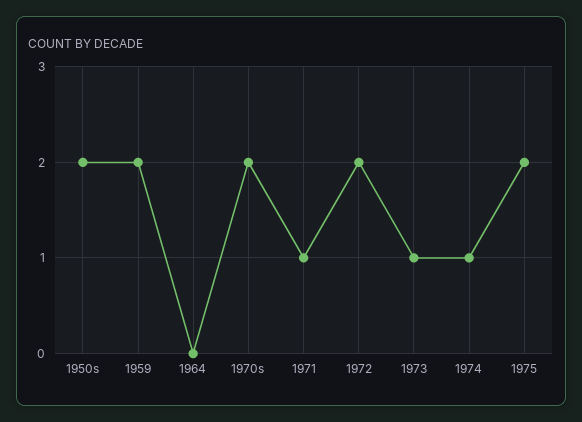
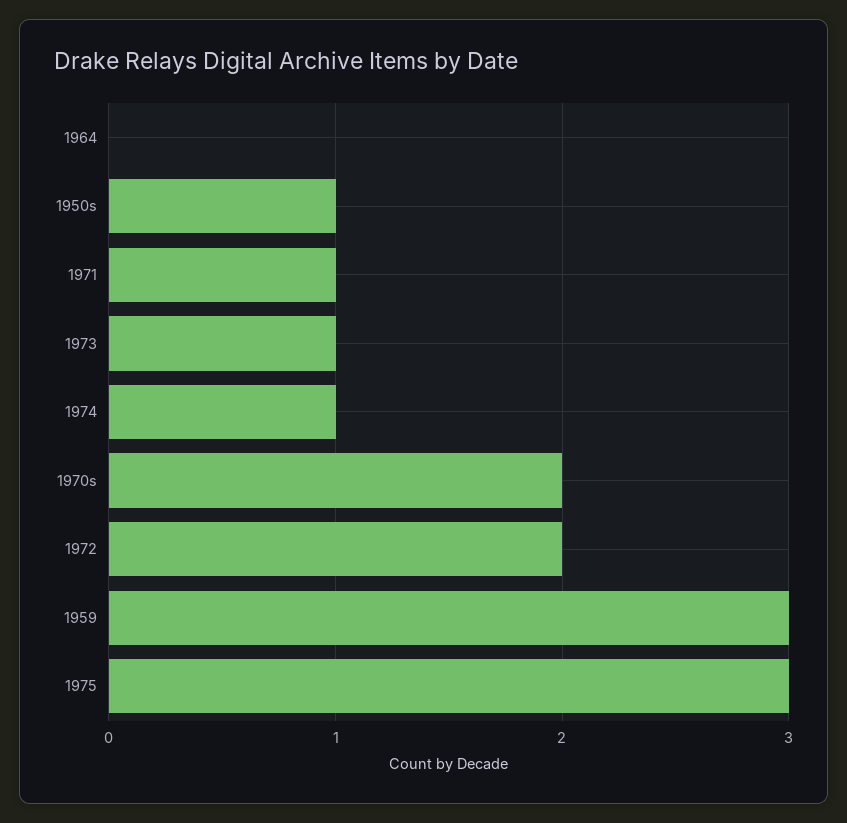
  {
-   "1950s": 2,
+   "1950s": 1,
-   "1959": 2,
+   "1959": 3,
    "1964": 0,
    "1970s": 2,
    "1971": 1,
    "1972": 2,
    "1973": 1,
    "1974": 1,
-   "1975": 2
+   "1975": 3
  }

